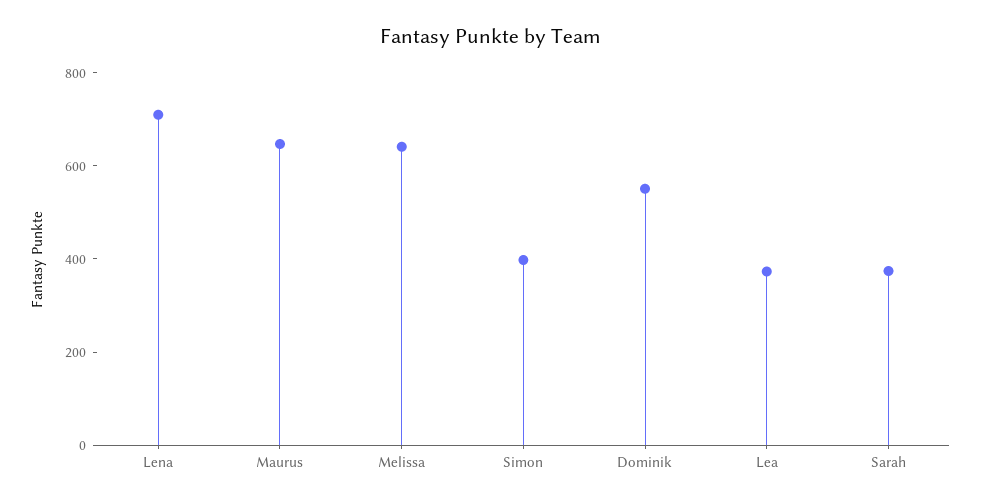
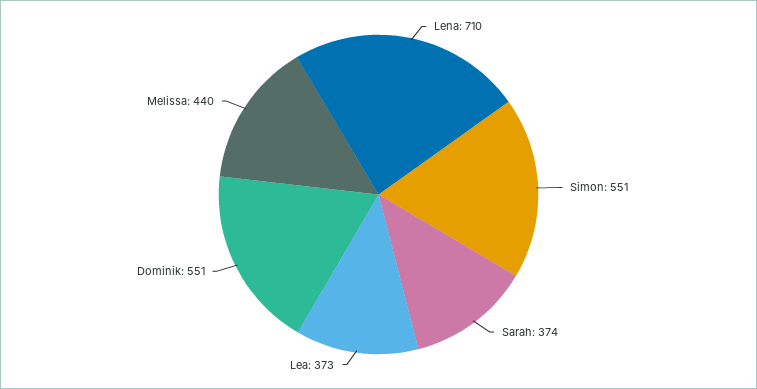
  {
    "Lena": 710,
-   "Maurus": 650,
-   "Melissa": 650,
+   "Melissa": 440,
-   "Simon": 400,
+   "Simon": 551,
    "Dominik": 551,
    "Lea": 373,
    "Sarah": 374
  }

